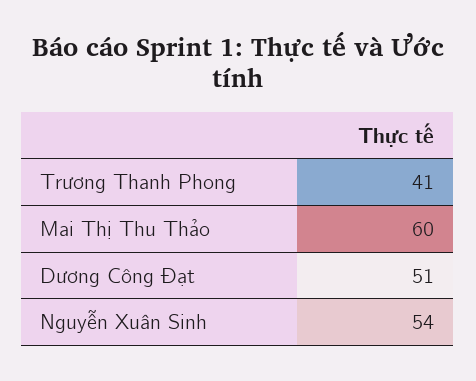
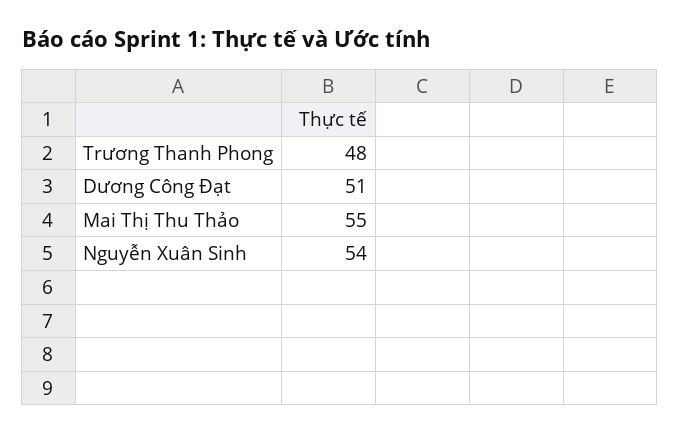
  {
-   "Trương Thanh Phong": 41,
+   "Trương Thanh Phong": 48,
-   "Mai Thị Thu Thảo": 60,
+   "Mai Thị Thu Thảo": 55,
    "Dương Công Đạt": 51,
    "Nguyễn Xuân Sinh": 54
  }

